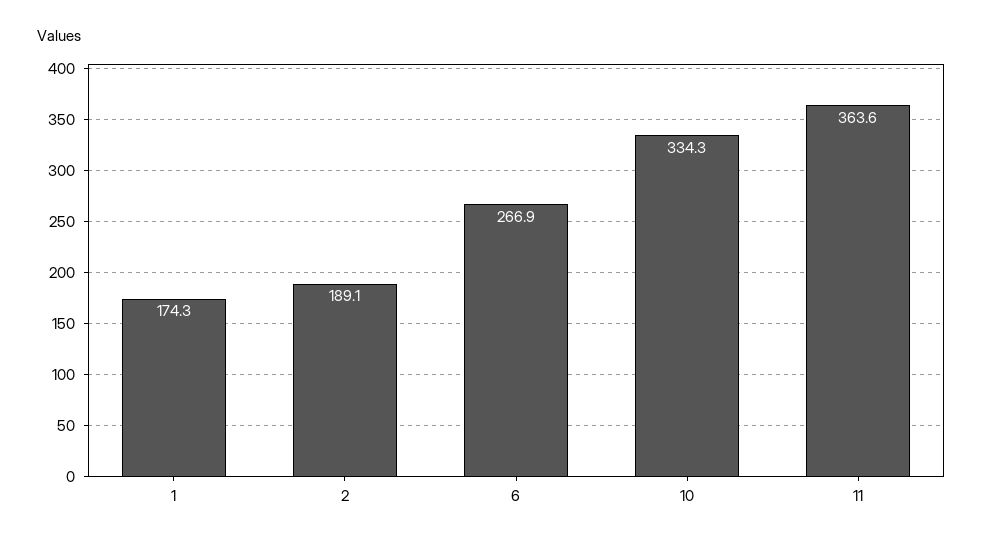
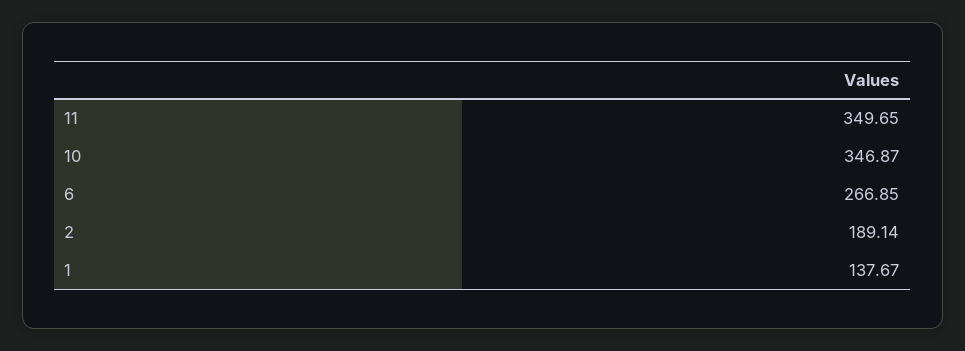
  {
-   "1": 174.3,
+   "1": 137.67,
    "2": 189.14,
    "6": 266.85,
-   "10": 334.3,
+   "10": 346.87,
-   "11": 363.6
+   "11": 349.65
  }

